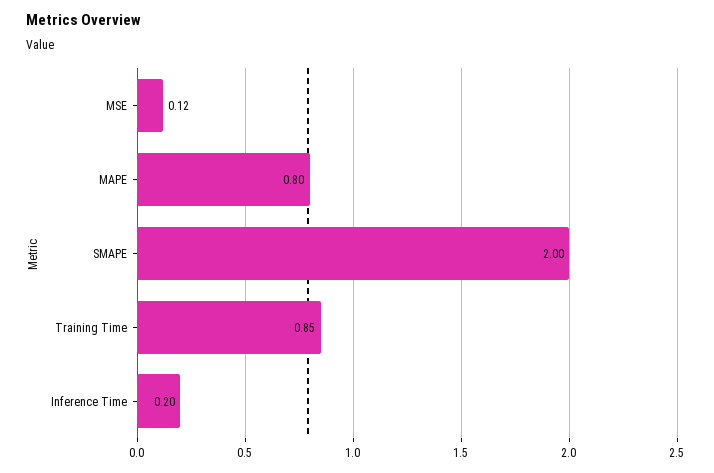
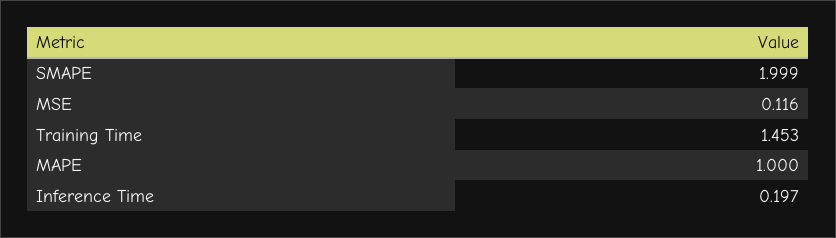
  {
    "MSE": 0.116,
-   "MAPE": 0.8,
+   "MAPE": 1,
    "SMAPE": 1.999,
-   "Training Time": 0.85,
+   "Training Time": 1.453,
    "Inference Time": 0.197
  }

